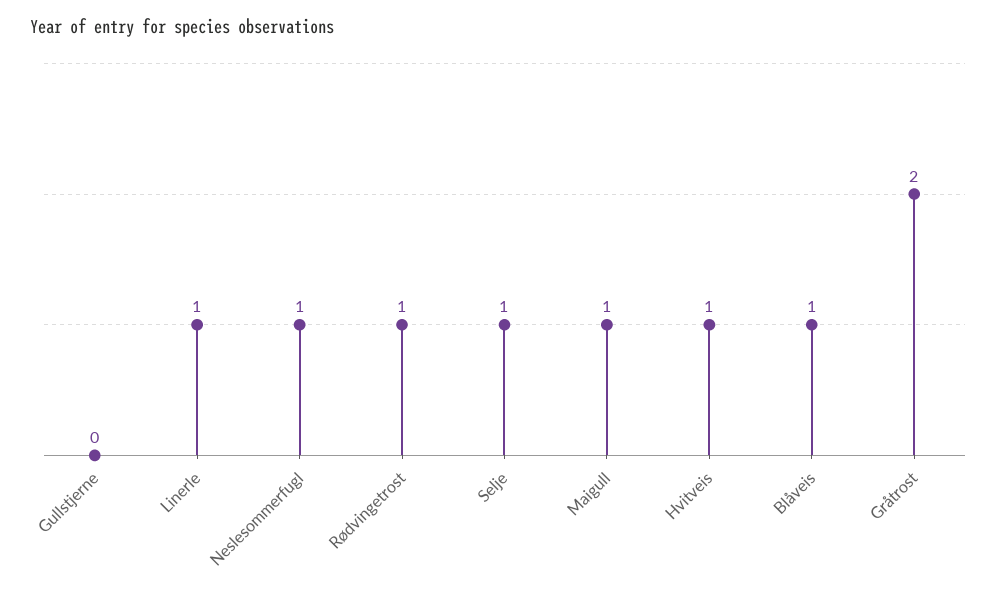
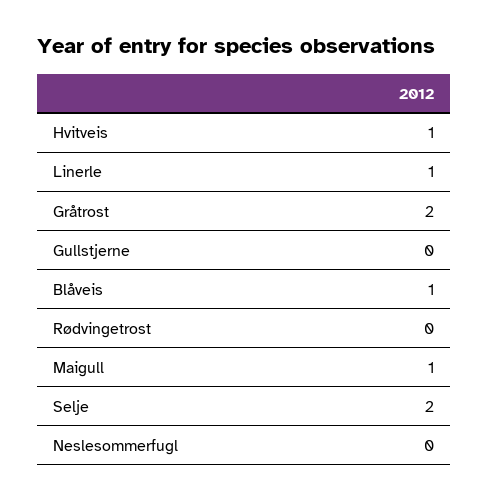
  {
    "Gullstjerne": 0,
    "Linerle": 1,
-   "Neslesommerfugl": 1,
+   "Neslesommerfugl": 0,
-   "Rødvingetrost": 1,
+   "Rødvingetrost": 0,
-   "Selje": 1,
+   "Selje": 2,
    "Maigull": 1,
    "Hvitveis": 1,
    "Blåveis": 1,
    "Gråtrost": 2
  }

